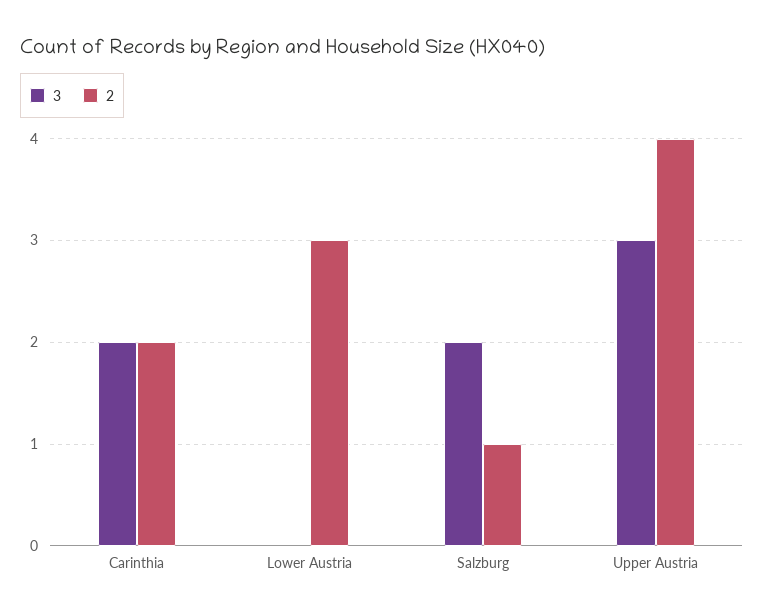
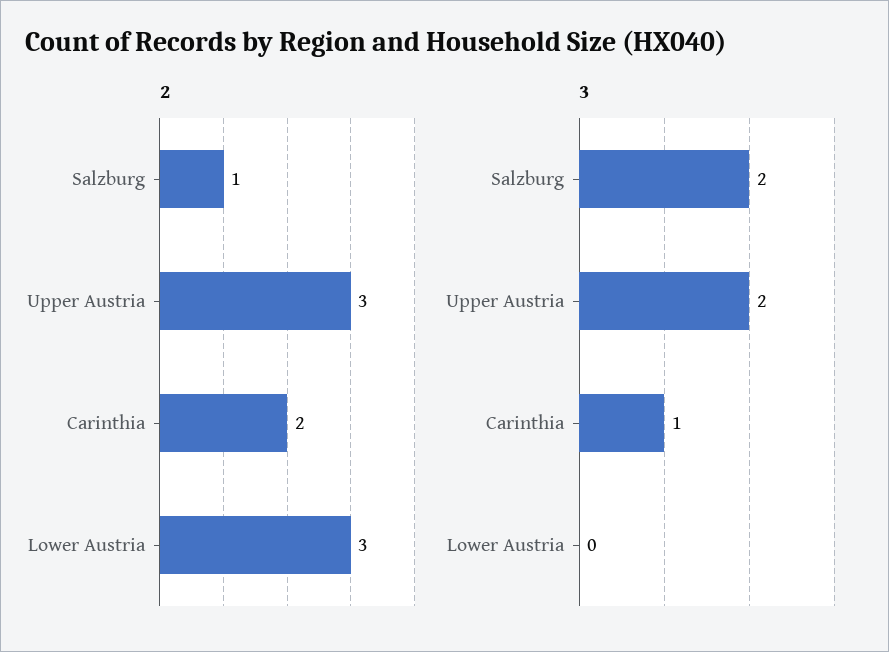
  {
    "3": {
-     "Carinthia": 2,
+     "Carinthia": 1,
      "Lower Austria": 0,
      "Salzburg": 2,
-     "Upper Austria": 3
+     "Upper Austria": 2
    },
    "2": {
      "Carinthia": 2,
      "Lower Austria": 3,
      "Salzburg": 1,
-     "Upper Austria": 4
+     "Upper Austria": 3
    }
  }

